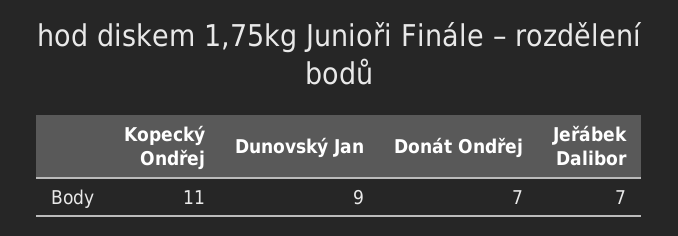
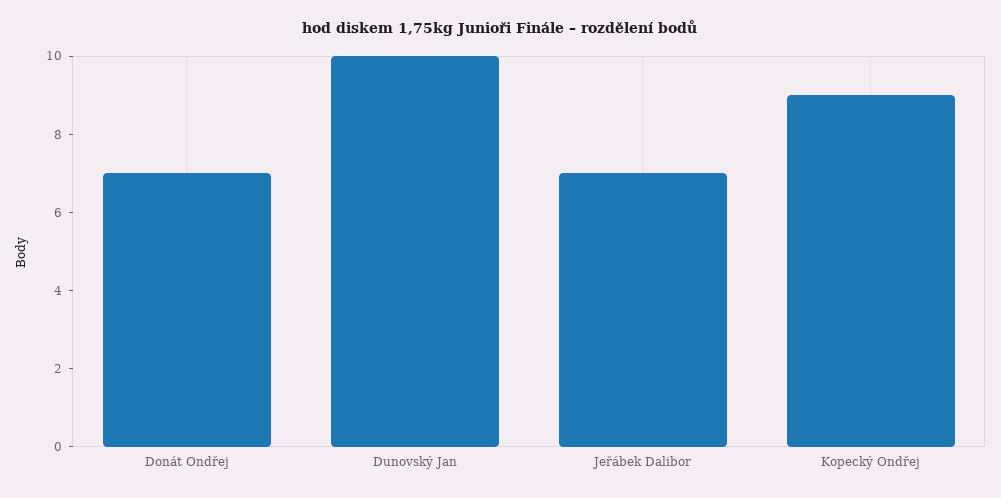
  {
-   "Kopecký Ondřej": 11,
+   "Kopecký Ondřej": 9,
-   "Dunovský Jan": 9,
+   "Dunovský Jan": 10,
    "Donát Ondřej": 7,
    "Jeřábek Dalibor": 7
  }

